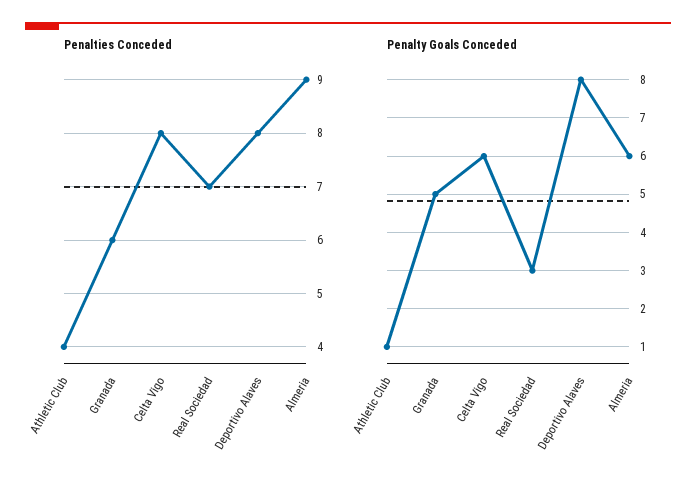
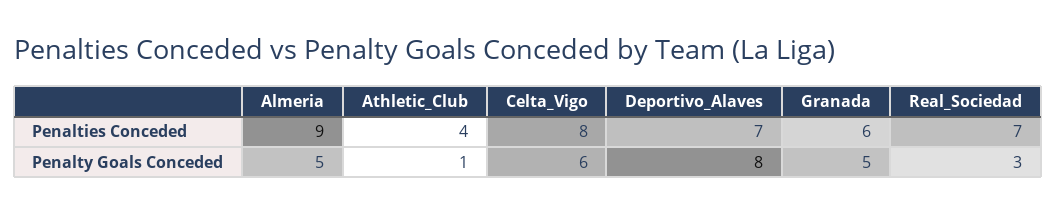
  {
    "Penalties Conceded": {
      "Athletic Club": 4,
      "Granada": 6,
      "Celta Vigo": 8,
      "Real Sociedad": 7,
-     "Deportivo Alaves": 8,
+     "Deportivo Alaves": 7,
      "Almeria": 9
    },
    "Penalty Goals Conceded": {
      "Athletic Club": 1,
      "Granada": 5,
      "Celta Vigo": 6,
      "Real Sociedad": 3,
      "Deportivo Alaves": 8,
-     "Almeria": 6
+     "Almeria": 5
    }
  }

